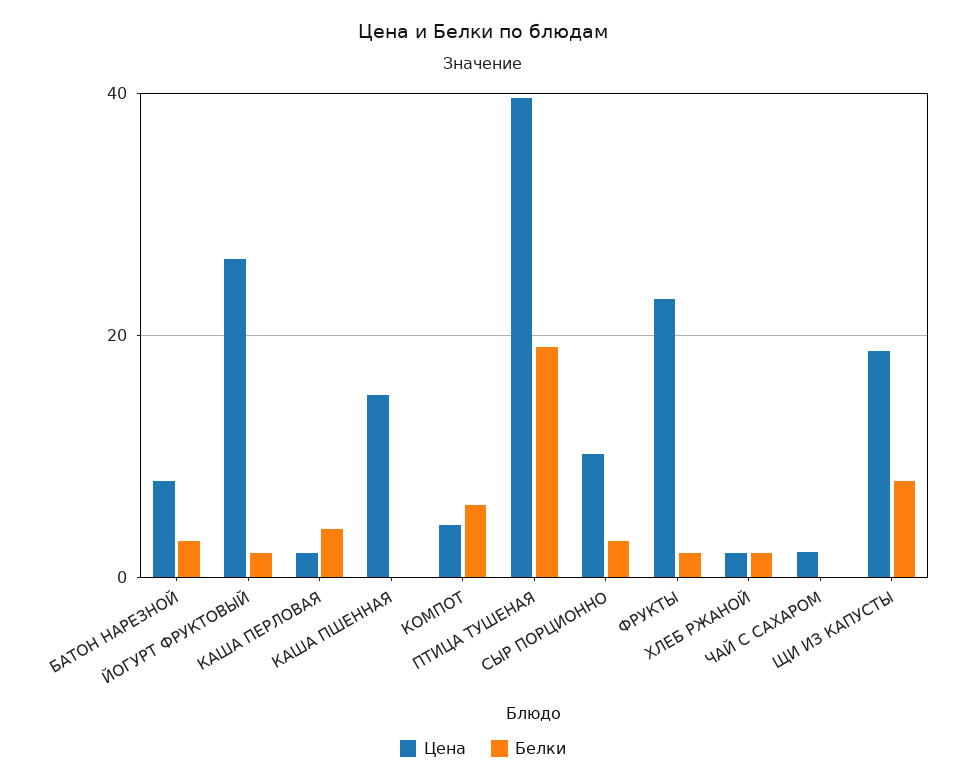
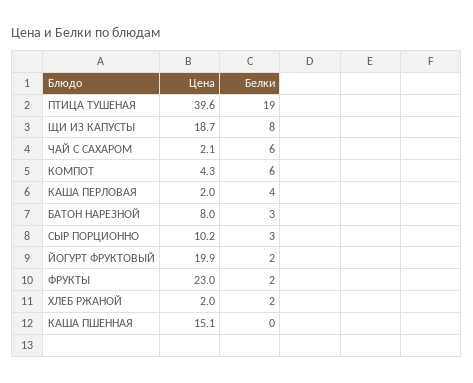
  {
    "Цена": {
      "БАТОН НАРЕЗНОЙ": 8,
-     "ЙОГУРТ ФРУКТОВЫЙ": 26,
+     "ЙОГУРТ ФРУКТОВЫЙ": 19.9,
      "КАША ПЕРЛОВАЯ": 2,
      "КАША ПШЕННАЯ": 15.1,
      "КОМПОТ": 4.3,
      "ПТИЦА ТУШЕНАЯ": 39.6,
      "СЫР ПОРЦИОННО": 10.2,
      "ФРУКТЫ": 23,
      "ХЛЕБ РЖАНОЙ": 2,
      "ЧАЙ С САХАРОМ": 2.1,
      "ЩИ ИЗ КАПУСТЫ": 18.7
    },
    "Белки": {
      "БАТОН НАРЕЗНОЙ": 3,
      "ЙОГУРТ ФРУКТОВЫЙ": 2,
      "КАША ПЕРЛОВАЯ": 4,
      "КАША ПШЕННАЯ": 0,
      "КОМПОТ": 6,
      "ПТИЦА ТУШЕНАЯ": 19,
      "СЫР ПОРЦИОННО": 3,
      "ФРУКТЫ": 2,
      "ХЛЕБ РЖАНОЙ": 2,
-     "ЧАЙ С САХАРОМ": 0,
+     "ЧАЙ С САХАРОМ": 6,
      "ЩИ ИЗ КАПУСТЫ": 8
    }
  }

